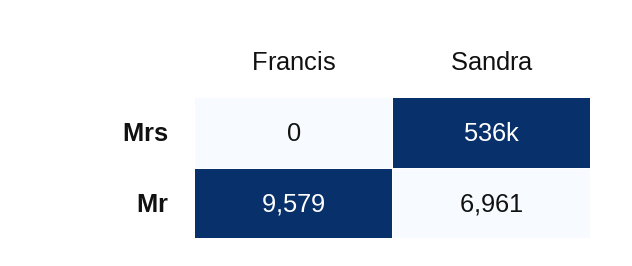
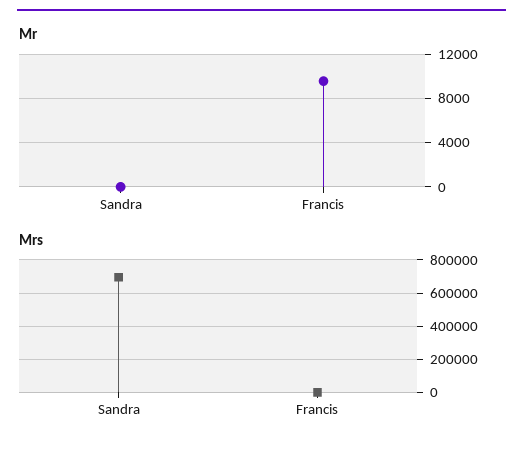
  {
    "Mrs": {
      "Francis": 0,
-     "Sandra": 536000
+     "Sandra": 700000
    },
    "Mr": {
      "Francis": 9579,
-     "Sandra": 6961
+     "Sandra": 0
    }
  }

